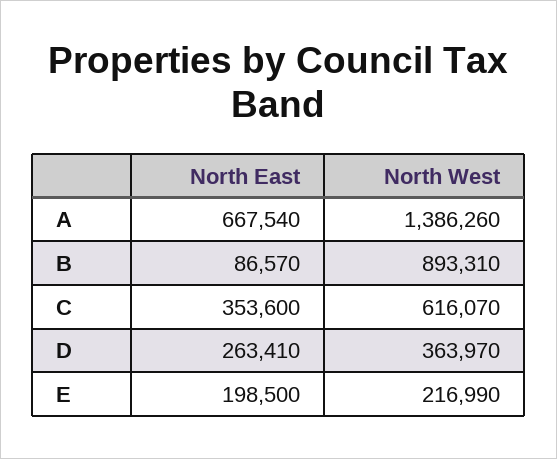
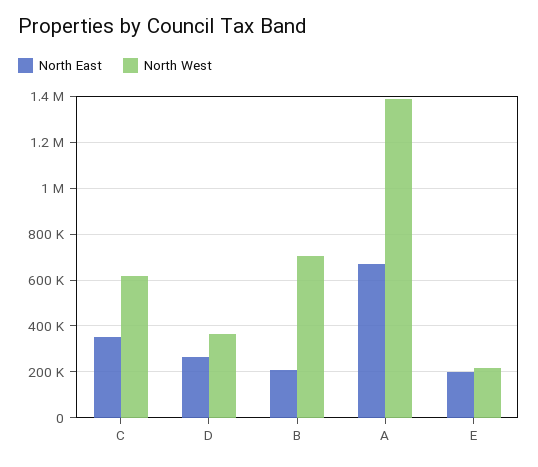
  {
    "North East": {
      "A": 667540,
-     "B": 86570,
+     "B": 200000,
      "C": 353600,
      "D": 263410,
      "E": 198500
    },
    "North West": {
      "A": 1386260,
-     "B": 893310,
+     "B": 700000,
      "C": 616070,
      "D": 363970,
      "E": 216990
    }
  }

